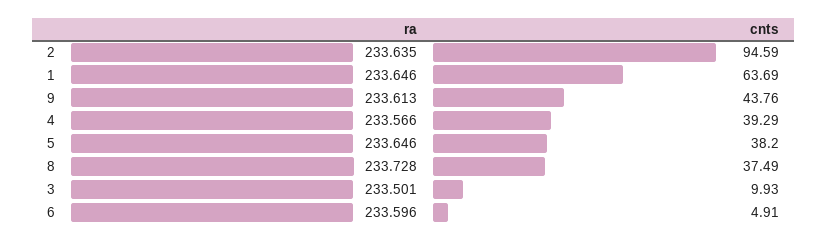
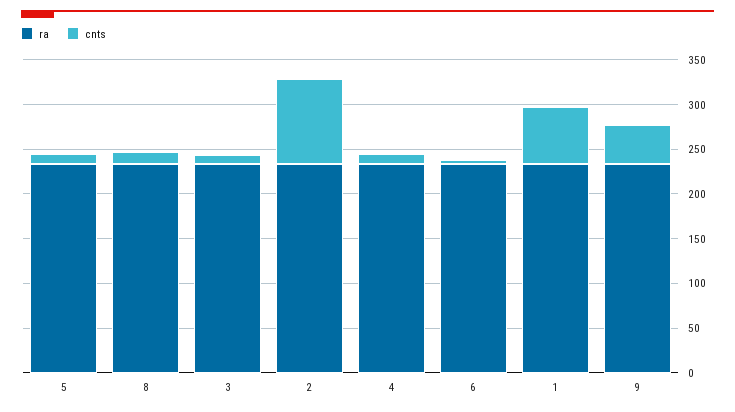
  {
    "ra": {
      "2": 233.635,
      "1": 233.646,
      "9": 233.613,
      "4": 233.566,
      "5": 233.646,
      "8": 233.728,
      "3": 233.501,
      "6": 233.596
    },
    "cnts": {
      "2": 94.59,
      "1": 63.69,
      "9": 43.76,
-     "4": 39.29,
+     "4": 10,
-     "5": 38.2,
+     "5": 10,
-     "8": 37.49,
+     "8": 10,
      "3": 9.93,
      "6": 4.91
    }
  }

